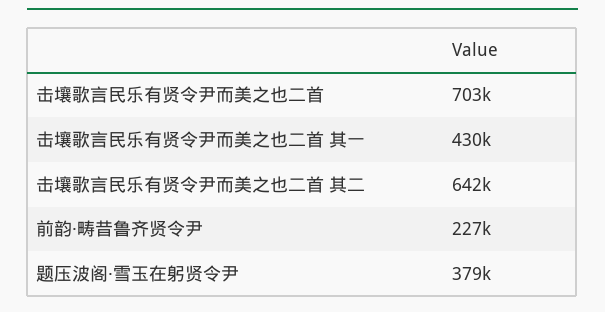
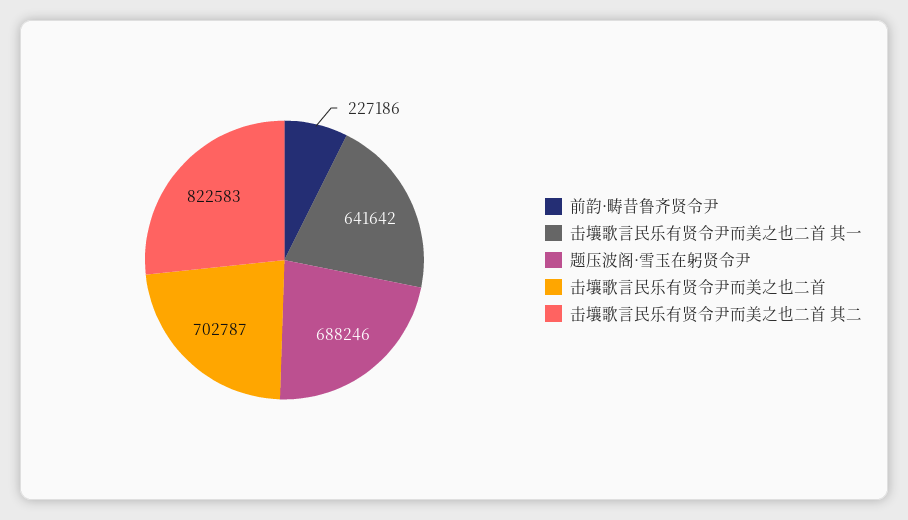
  {
    "击壤歌言民乐有贤令尹而美之也二首": 702787,
-   "击壤歌言民乐有贤令尹而美之也二首 其一": 430000,
+   "击壤歌言民乐有贤令尹而美之也二首 其一": 641642,
-   "击壤歌言民乐有贤令尹而美之也二首 其二": 642000,
+   "击壤歌言民乐有贤令尹而美之也二首 其二": 822583,
    "前韵·畴昔鲁齐贤令尹": 227186,
-   "题压波阁·雪玉在躬贤令尹": 379000
+   "题压波阁·雪玉在躬贤令尹": 688246
  }

